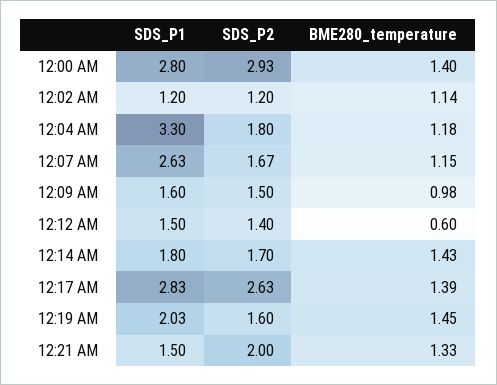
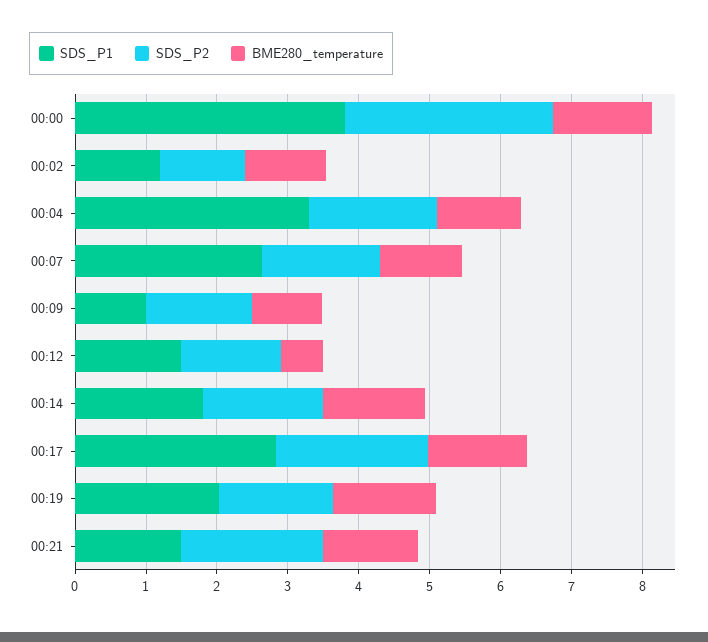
  {
    "SDS_P1": {
-     "12:00 AM": 2.8,
+     "12:00 AM": 3.8,
      "12:02 AM": 1.2,
      "12:04 AM": 3.3,
      "12:07 AM": 2.63,
-     "12:09 AM": 1.6,
+     "12:09 AM": 1,
      "12:12 AM": 1.5,
      "12:14 AM": 1.8,
      "12:17 AM": 2.83,
      "12:19 AM": 2.03,
      "12:21 AM": 1.5
    },
    "SDS_P2": {
      "12:00 AM": 2.93,
      "12:02 AM": 1.2,
      "12:04 AM": 1.8,
      "12:07 AM": 1.67,
      "12:09 AM": 1.5,
      "12:12 AM": 1.4,
      "12:14 AM": 1.7,
-     "12:17 AM": 2.63,
+     "12:17 AM": 2.2,
      "12:19 AM": 1.6,
      "12:21 AM": 2
    },
    "BME280_temperature": {
      "12:00 AM": 1.4,
      "12:02 AM": 1.14,
      "12:04 AM": 1.18,
      "12:07 AM": 1.15,
      "12:09 AM": 0.98,
      "12:12 AM": 0.6,
      "12:14 AM": 1.43,
      "12:17 AM": 1.39,
      "12:19 AM": 1.45,
      "12:21 AM": 1.33
    }
  }

